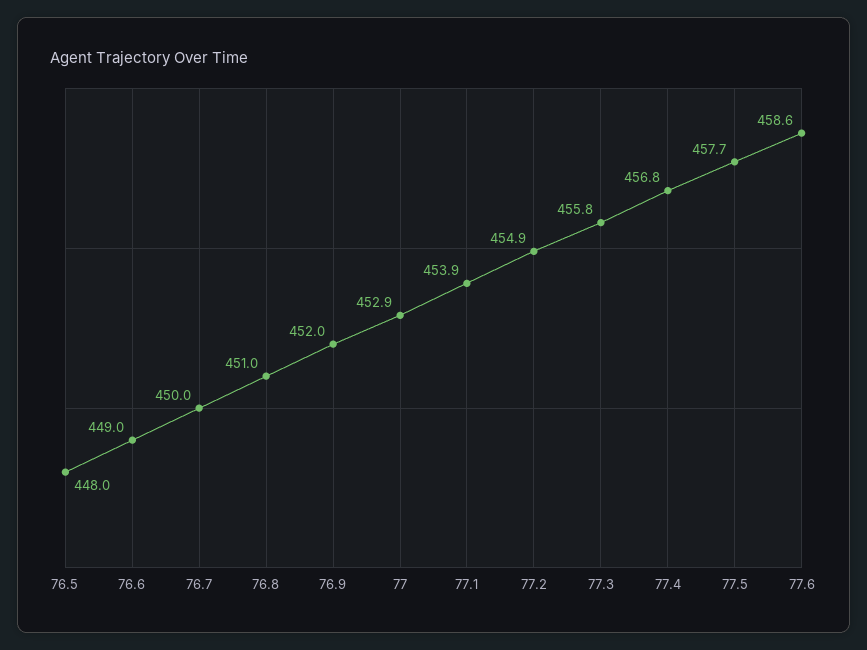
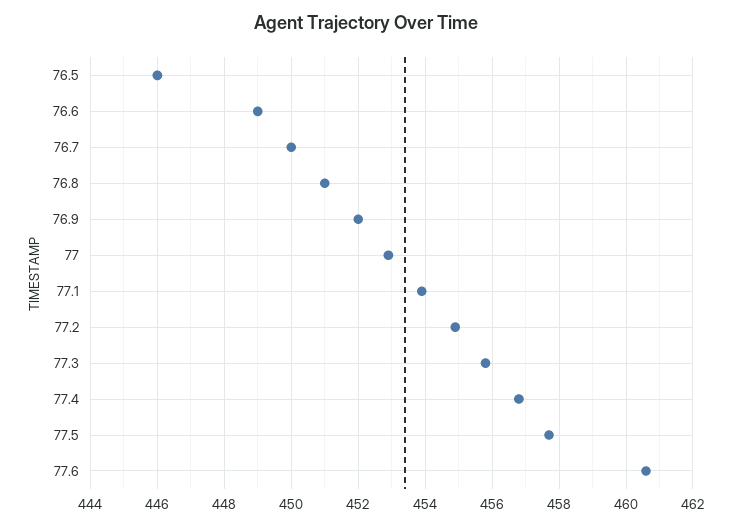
  {
-   "76.5": 448,
+   "76.5": 446,
    "76.6": 449,
    "76.7": 450,
    "76.8": 451,
    "76.9": 452,
    "77": 452.9,
    "77.1": 453.9,
    "77.2": 454.9,
    "77.3": 455.8,
    "77.4": 456.8,
    "77.5": 457.7,
-   "77.6": 458.6
+   "77.6": 460.5
  }

